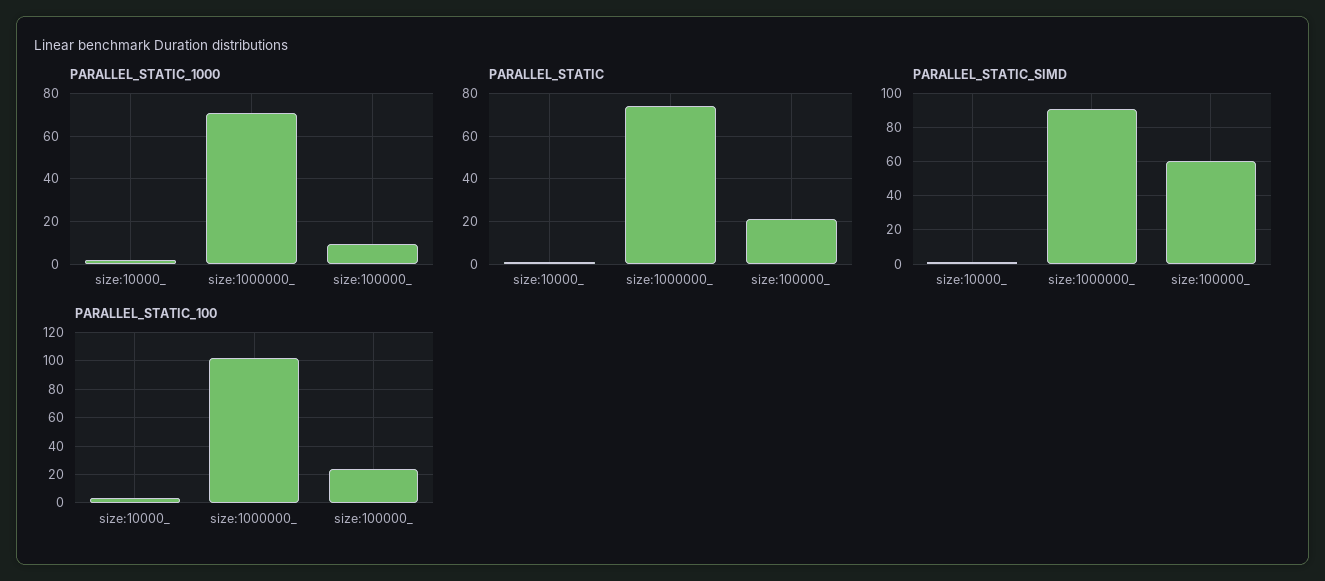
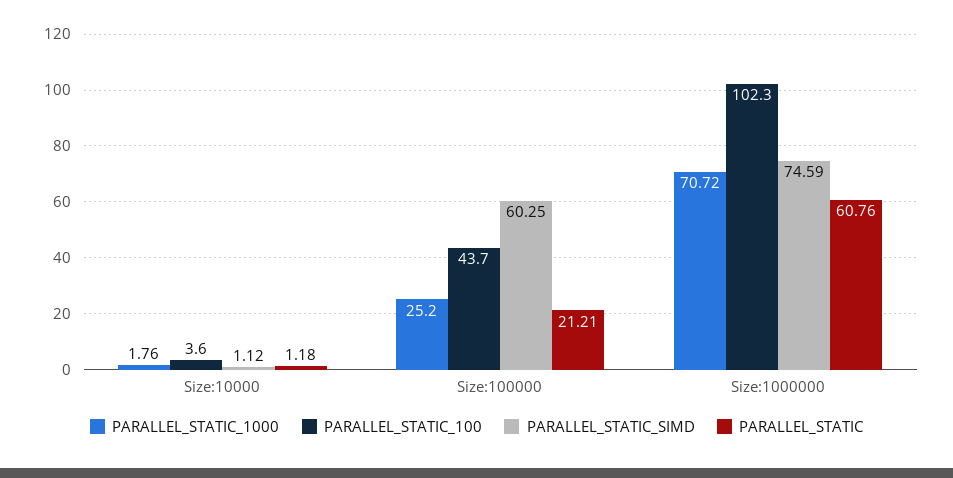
  {
    "PARALLEL_STATIC_1000": {
      "size:10000_": 1.76,
      "size:1000000_": 70.72,
-     "size:100000_": 10
+     "size:100000_": 25.2
    },
    "PARALLEL_STATIC": {
      "size:10000_": 1.18,
-     "size:1000000_": 75,
+     "size:1000000_": 60.76,
      "size:100000_": 21.21
    },
    "PARALLEL_STATIC_SIMD": {
      "size:10000_": 1.12,
-     "size:1000000_": 90,
+     "size:1000000_": 74.59,
      "size:100000_": 60.25
    },
    "PARALLEL_STATIC_100": {
      "size:10000_": 3.6,
      "size:1000000_": 102.3,
-     "size:100000_": 25
+     "size:100000_": 43.7
    }
  }

